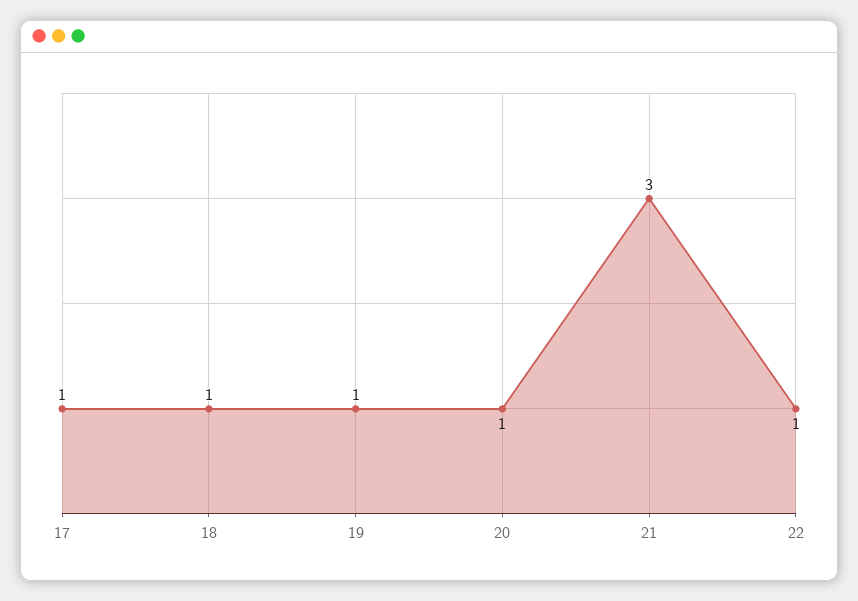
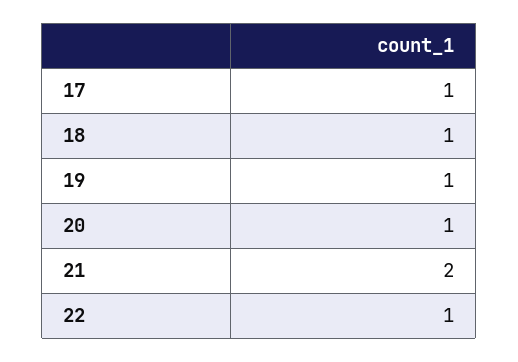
  {
    "17": 1,
    "18": 1,
    "19": 1,
    "20": 1,
-   "21": 3,
+   "21": 2,
    "22": 1
  }

